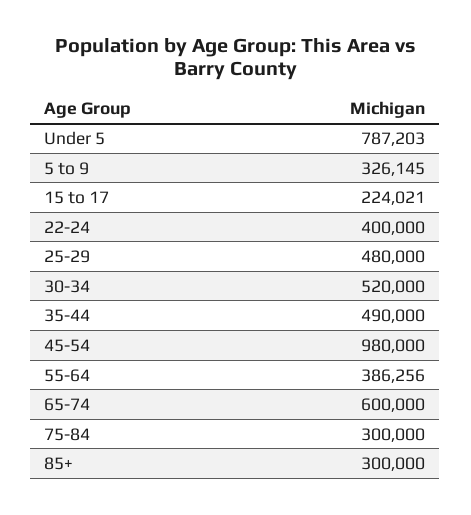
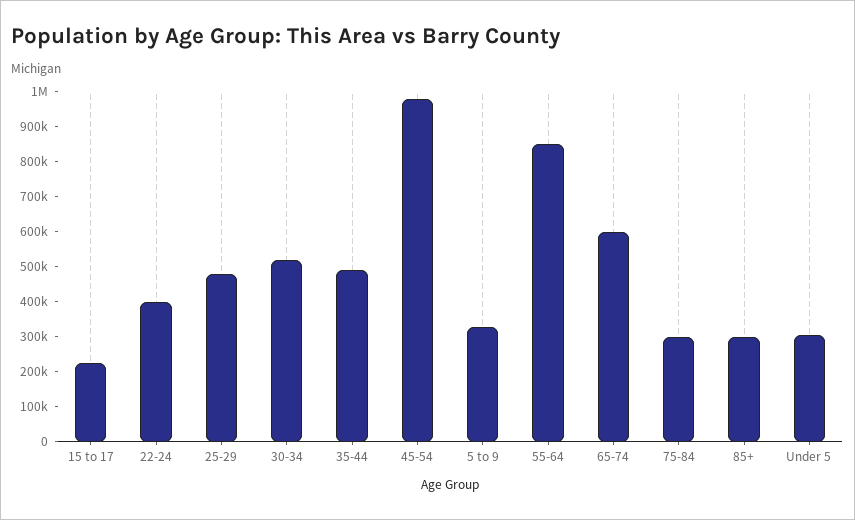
  {
-   "Under 5": 787203,
+   "Under 5": 300000,
    "5 to 9": 326145,
    "15 to 17": 224021,
    "22-24": 400000,
    "25-29": 480000,
    "30-34": 520000,
    "35-44": 490000,
    "45-54": 980000,
-   "55-64": 386256,
+   "55-64": 850000,
    "65-74": 600000,
    "75-84": 300000,
    "85+": 300000
  }

